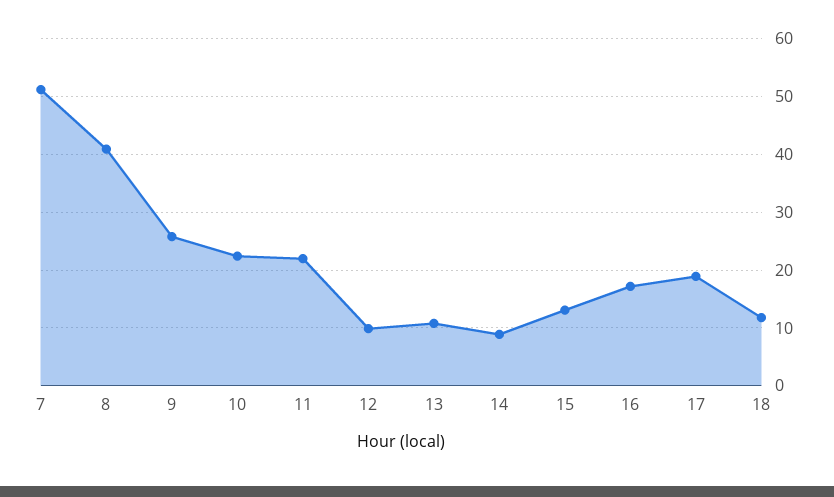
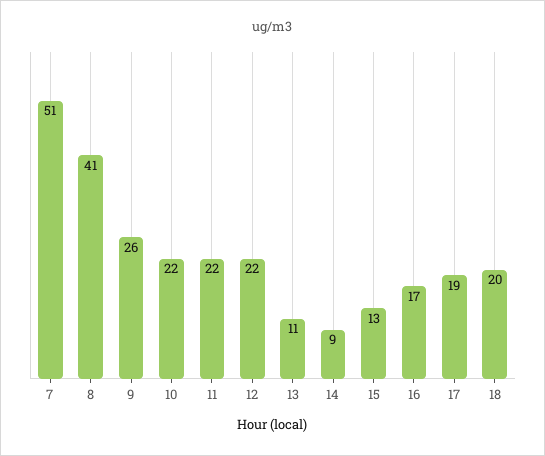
  {
    "7": 51,
    "8": 41,
    "9": 26,
    "10": 22,
    "11": 22,
-   "12": 10,
+   "12": 22,
    "13": 11,
    "14": 9,
    "15": 13,
    "16": 17,
    "17": 19,
-   "18": 12
+   "18": 20
  }

